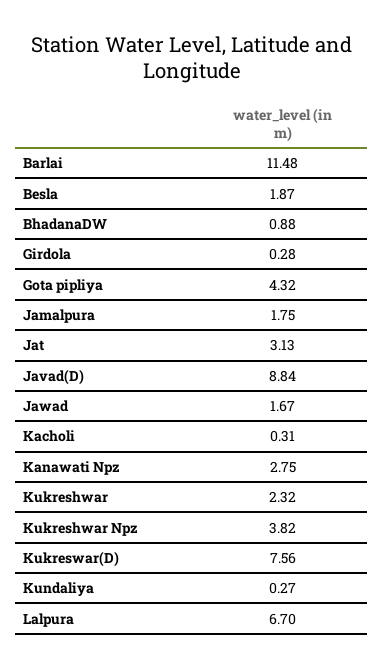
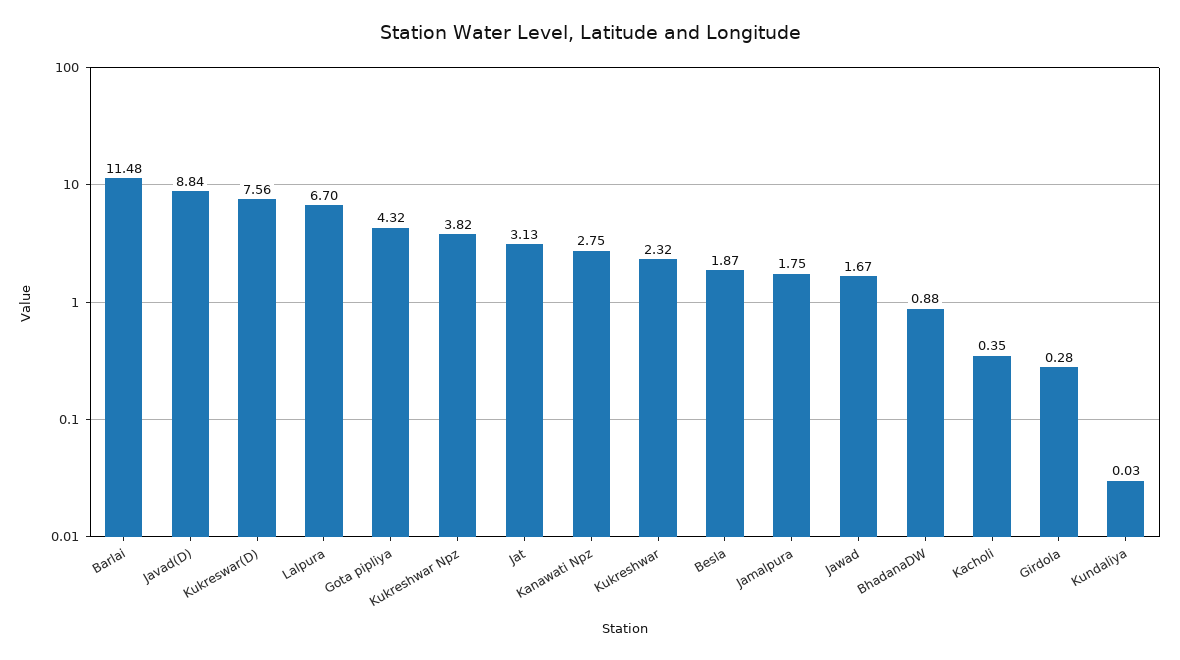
  {
    "Barlai": 11.48,
    "Besla": 1.87,
    "BhadanaDW": 0.88,
    "Girdola": 0.28,
    "Gota pipliya": 4.32,
    "Jamalpura": 1.75,
    "Jat": 3.13,
    "Javad(D)": 8.84,
    "Jawad": 1.67,
-   "Kacholi": 0.31,
+   "Kacholi": 0.35,
    "Kanawati Npz": 2.75,
    "Kukreshwar": 2.32,
    "Kukreshwar Npz": 3.82,
    "Kukreswar(D)": 7.56,
-   "Kundaliya": 0.27,
+   "Kundaliya": 0.03,
    "Lalpura": 6.7
  }

